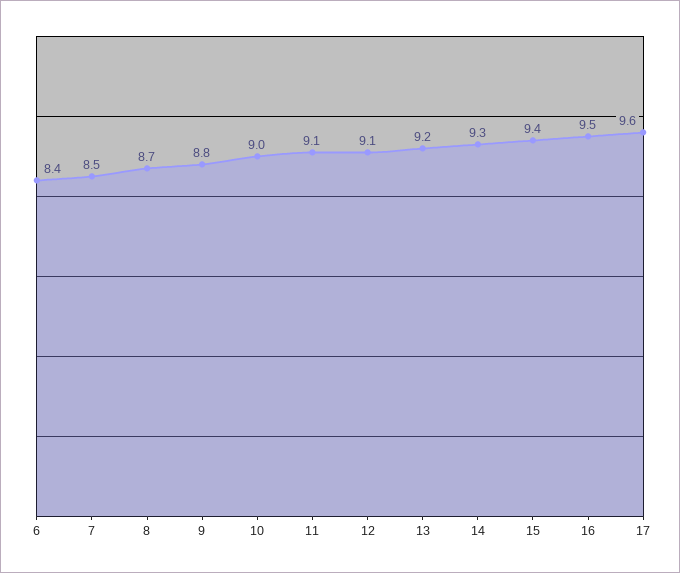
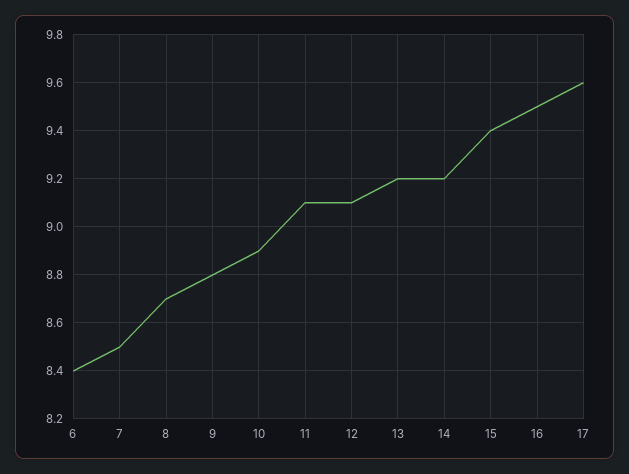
  {
    "6": 8.4,
    "7": 8.5,
    "8": 8.7,
    "9": 8.8,
-   "10": 9,
+   "10": 8.9,
    "11": 9.1,
    "12": 9.1,
    "13": 9.2,
-   "14": 9.3,
+   "14": 9.2,
    "15": 9.4,
    "16": 9.5,
    "17": 9.6
  }

